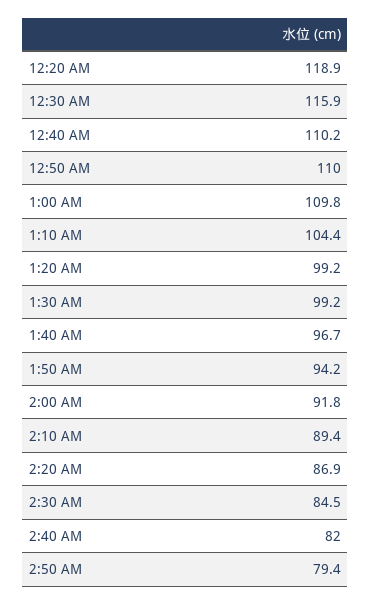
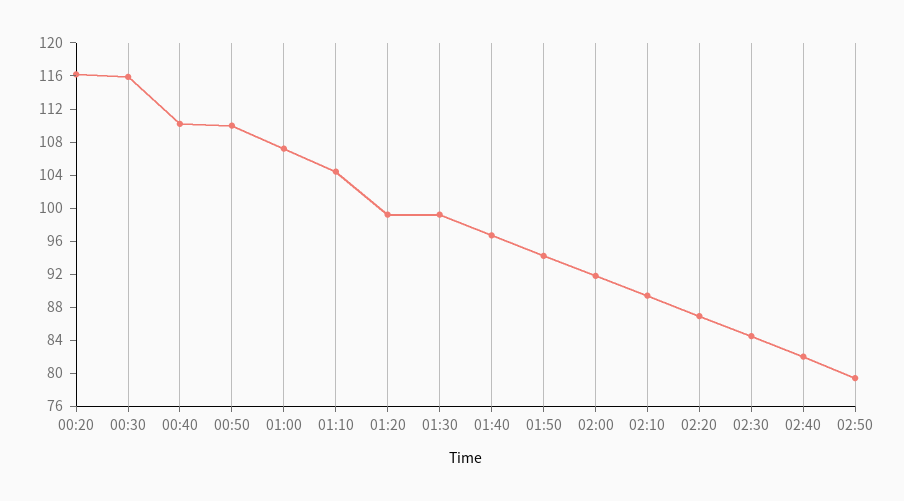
  {
-   "12:20 AM": 118.9,
+   "12:20 AM": 116,
    "12:30 AM": 115.9,
    "12:40 AM": 110.2,
    "12:50 AM": 110,
-   "1:00 AM": 109.8,
+   "1:00 AM": 107,
    "1:10 AM": 104.4,
    "1:20 AM": 99.2,
    "1:30 AM": 99.2,
    "1:40 AM": 96.7,
    "1:50 AM": 94.2,
    "2:00 AM": 91.8,
    "2:10 AM": 89.4,
    "2:20 AM": 86.9,
    "2:30 AM": 84.5,
    "2:40 AM": 82,
    "2:50 AM": 79.4
  }

